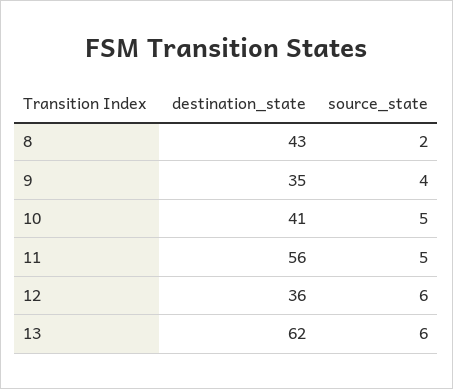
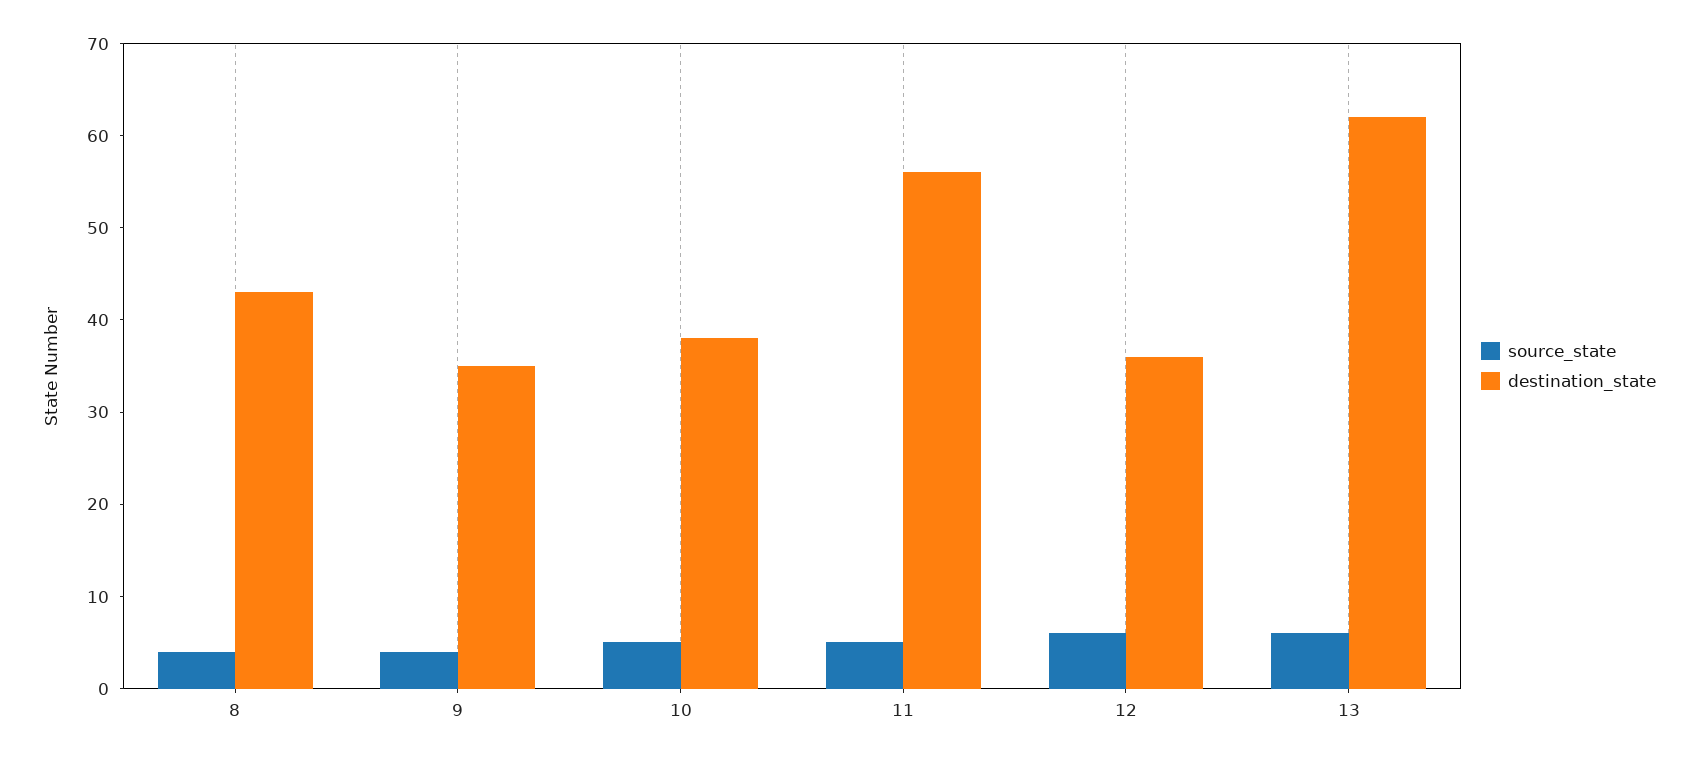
  {
    "destination_state": {
      "8": 43,
      "9": 35,
-     "10": 41,
+     "10": 38,
      "11": 56,
      "12": 36,
      "13": 62
    },
    "source_state": {
-     "8": 2,
+     "8": 4,
      "9": 4,
      "10": 5,
      "11": 5,
      "12": 6,
      "13": 6
    }
  }

